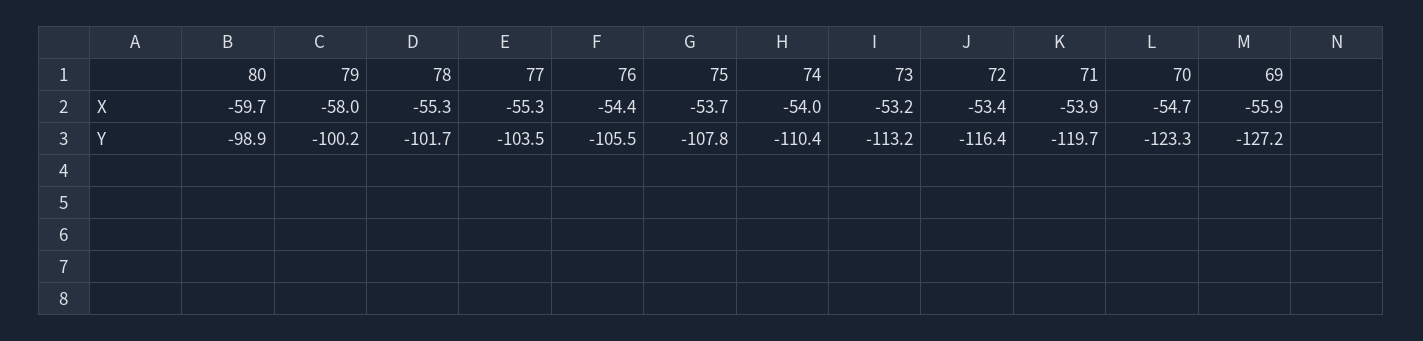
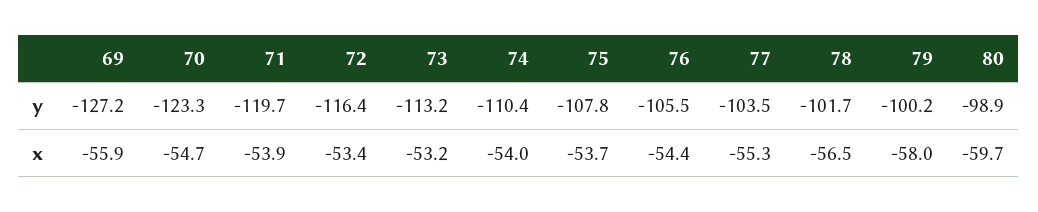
  {
    "80": {
      "X": -59.7,
      "Y": -98.9
    },
    "79": {
      "X": -58,
      "Y": -100.2
    },
    "78": {
-     "X": -55.3,
+     "X": -56.5,
      "Y": -101.7
    },
    "77": {
      "X": -55.3,
      "Y": -103.5
    },
    "76": {
      "X": -54.4,
      "Y": -105.5
    },
    "75": {
      "X": -53.7,
      "Y": -107.8
    },
    "74": {
      "X": -54,
      "Y": -110.4
    },
    "73": {
      "X": -53.2,
      "Y": -113.2
    },
    "72": {
      "X": -53.4,
      "Y": -116.4
    },
    "71": {
      "X": -53.9,
      "Y": -119.7
    },
    "70": {
      "X": -54.7,
      "Y": -123.3
    },
    "69": {
      "X": -55.9,
      "Y": -127.2
    }
  }

